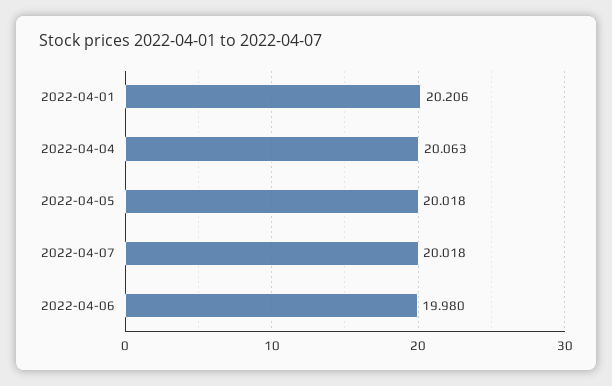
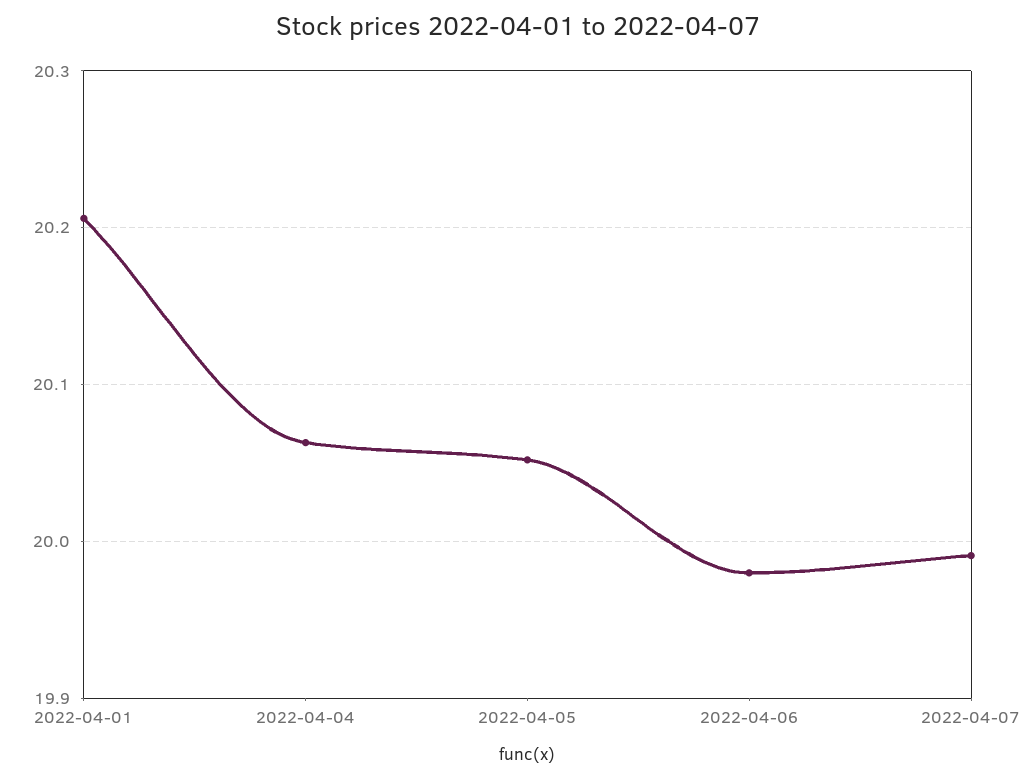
  {
    "2022-04-01": 20.206,
    "2022-04-04": 20.063,
-   "2022-04-05": 20.018,
+   "2022-04-05": 20.05,
-   "2022-04-07": 20.018,
+   "2022-04-07": 19.99,
    "2022-04-06": 19.98
  }

